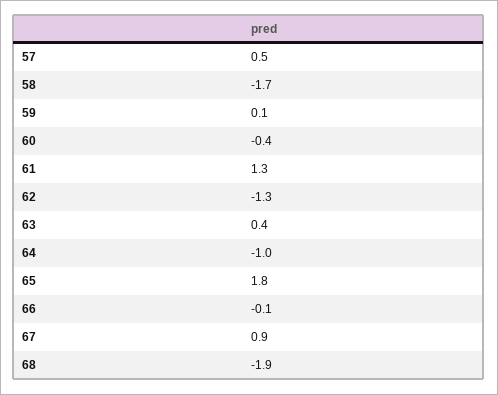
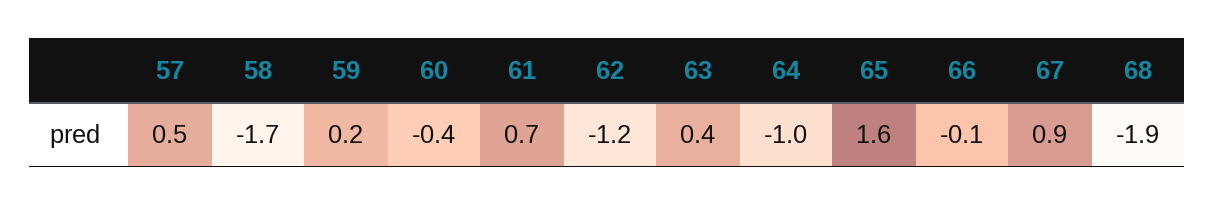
  {
    "57": 0.5,
    "58": -1.7,
-   "59": 0.1,
+   "59": 0.2,
    "60": -0.4,
-   "61": 1.3,
+   "61": 0.7,
-   "62": -1.3,
+   "62": -1.2,
    "63": 0.4,
    "64": -1,
-   "65": 1.8,
+   "65": 1.6,
    "66": -0.1,
    "67": 0.9,
    "68": -1.9
  }

